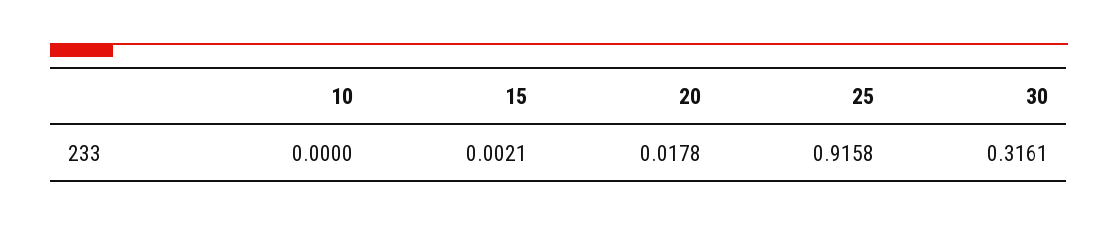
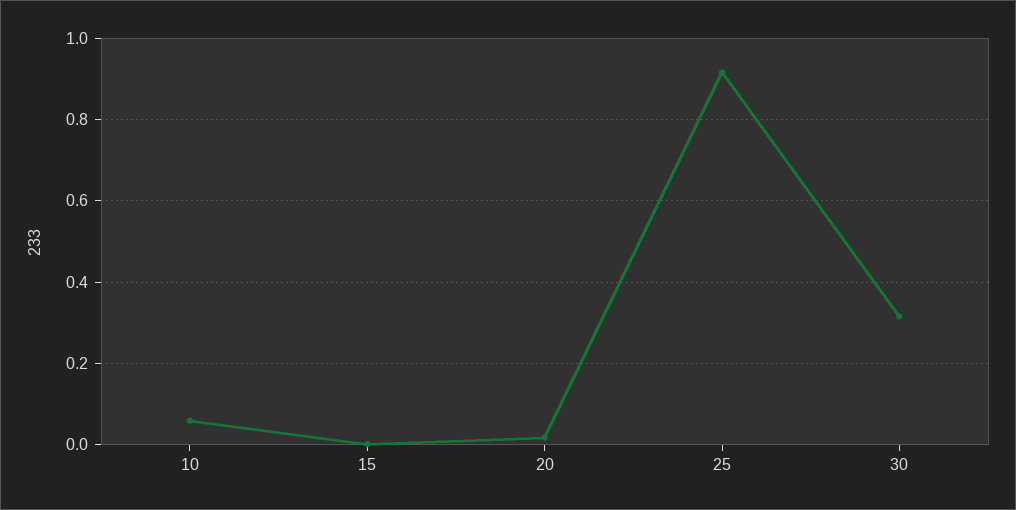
  {
-   "10": 0,
+   "10": 0.06,
    "15": 0.0021,
    "20": 0.0178,
    "25": 0.9158,
    "30": 0.3161
  }

